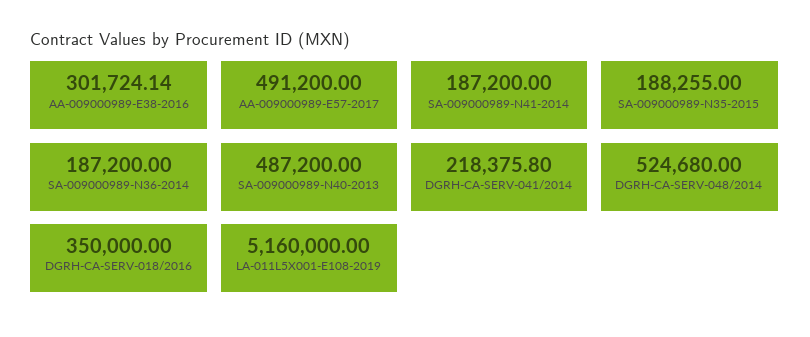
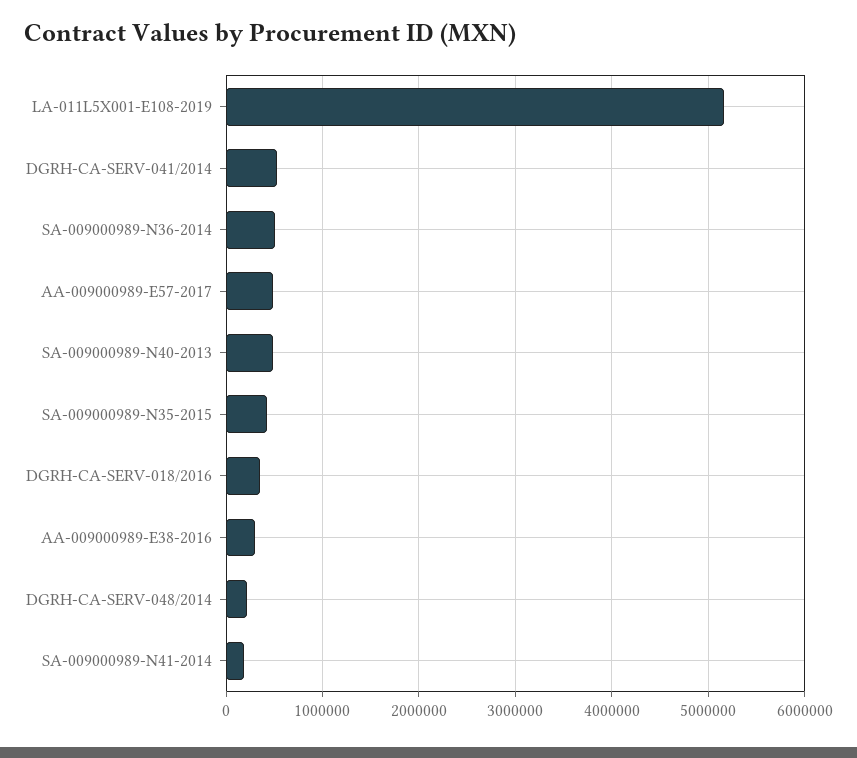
  {
    "AA-009000989-E38-2016": 301724.14,
    "AA-009000989-E57-2017": 491200,
    "SA-009000989-N41-2014": 187200,
-   "SA-009000989-N35-2015": 188255,
+   "SA-009000989-N35-2015": 400000,
-   "SA-009000989-N36-2014": 187200,
+   "SA-009000989-N36-2014": 500000,
    "SA-009000989-N40-2013": 487200,
-   "DGRH-CA-SERV-041/2014": 218375.8,
+   "DGRH-CA-SERV-041/2014": 500000,
-   "DGRH-CA-SERV-048/2014": 524680,
+   "DGRH-CA-SERV-048/2014": 200000,
    "DGRH-CA-SERV-018/2016": 350000,
    "LA-011L5X001-E108-2019": 5160000
  }

